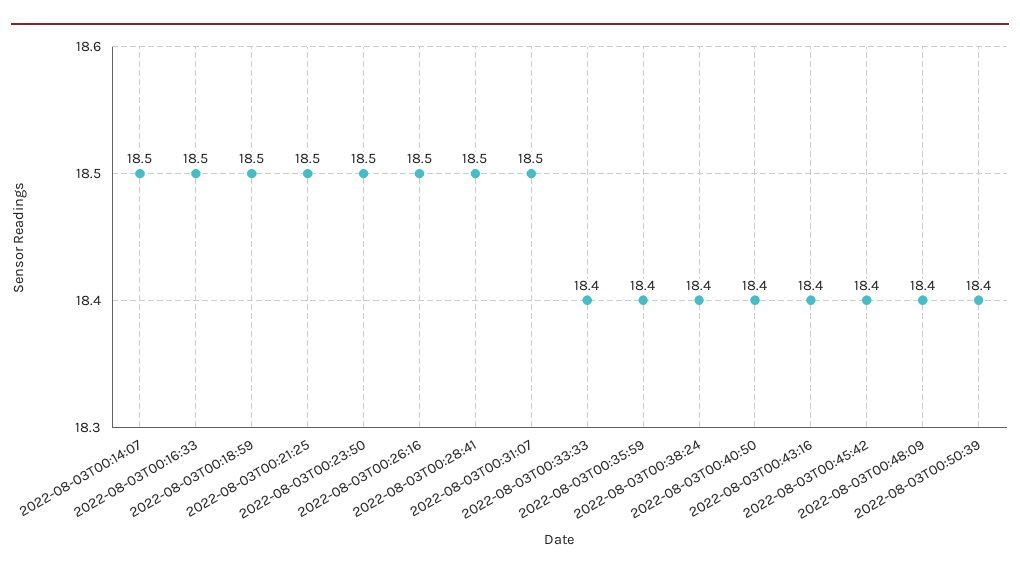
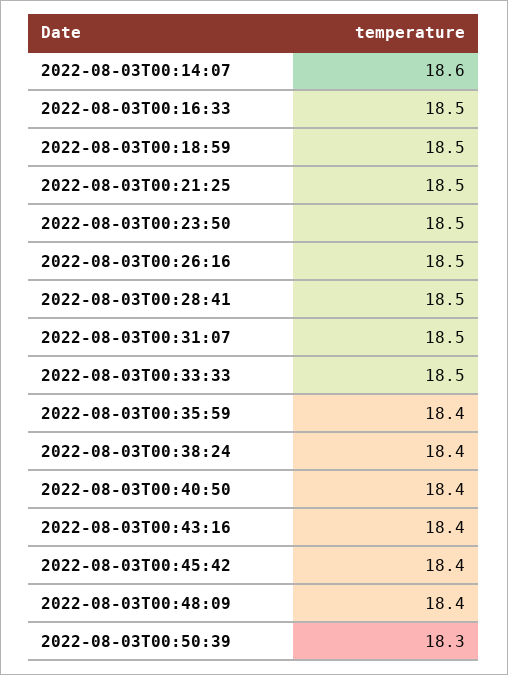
  {
-   "2022-08-03T00:14:07": 18.5,
+   "2022-08-03T00:14:07": 18.6,
    "2022-08-03T00:16:33": 18.5,
    "2022-08-03T00:18:59": 18.5,
    "2022-08-03T00:21:25": 18.5,
    "2022-08-03T00:23:50": 18.5,
    "2022-08-03T00:26:16": 18.5,
    "2022-08-03T00:28:41": 18.5,
    "2022-08-03T00:31:07": 18.5,
-   "2022-08-03T00:33:33": 18.4,
+   "2022-08-03T00:33:33": 18.5,
    "2022-08-03T00:35:59": 18.4,
    "2022-08-03T00:38:24": 18.4,
    "2022-08-03T00:40:50": 18.4,
    "2022-08-03T00:43:16": 18.4,
    "2022-08-03T00:45:42": 18.4,
    "2022-08-03T00:48:09": 18.4,
-   "2022-08-03T00:50:39": 18.4
+   "2022-08-03T00:50:39": 18.3
  }

